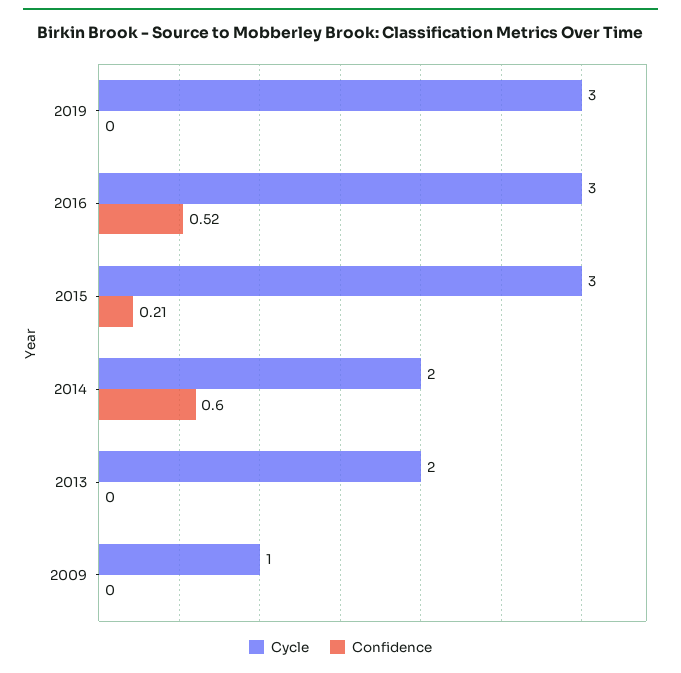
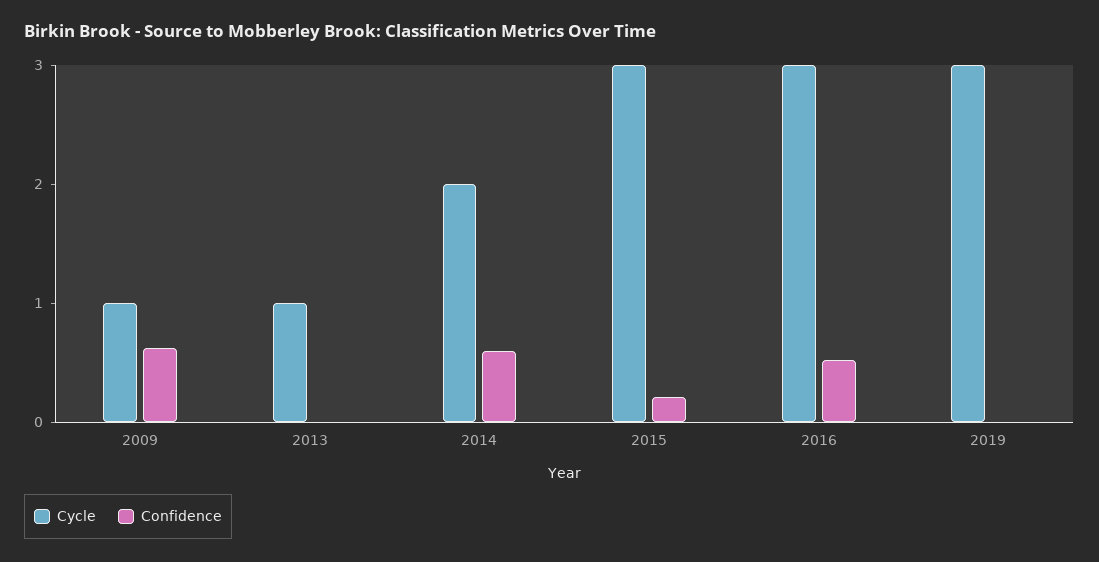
  {
    "Cycle": {
      "2019": 3,
      "2016": 3,
      "2015": 3,
      "2014": 2,
-     "2013": 2,
+     "2013": 1,
      "2009": 1
    },
    "Confidence": {
      "2019": 0,
      "2016": 0.52,
      "2015": 0.21,
      "2014": 0.6,
      "2013": 0,
-     "2009": 0
+     "2009": 0.6
    }
  }

